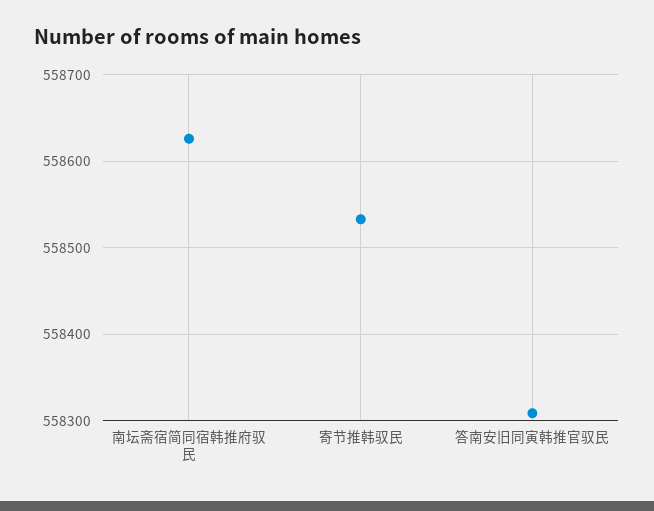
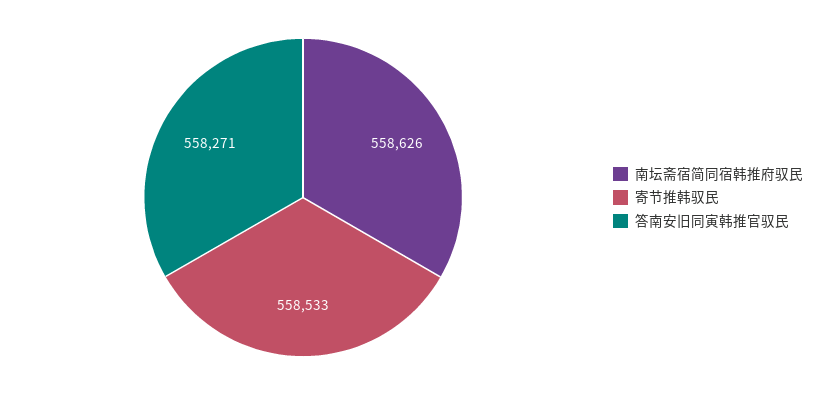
  {
    "南坛斋宿简同宿韩推府驭民": 558626,
    "寄节推韩驭民": 558533,
-   "答南安旧同寅韩推官驭民": 558310
+   "答南安旧同寅韩推官驭民": 558271
  }

